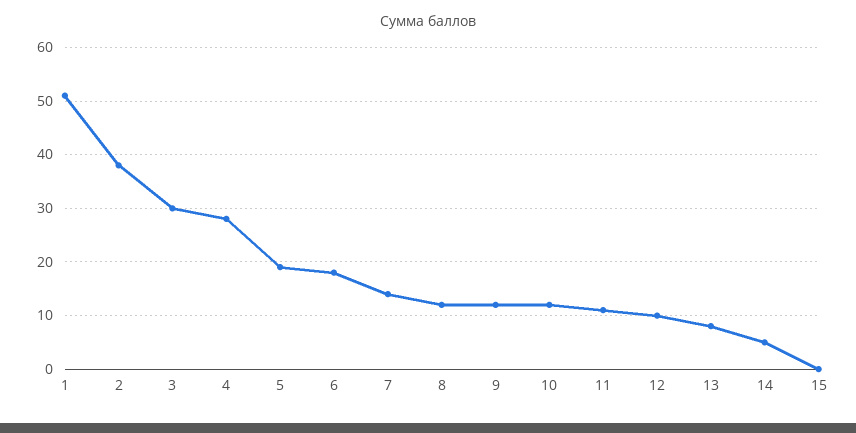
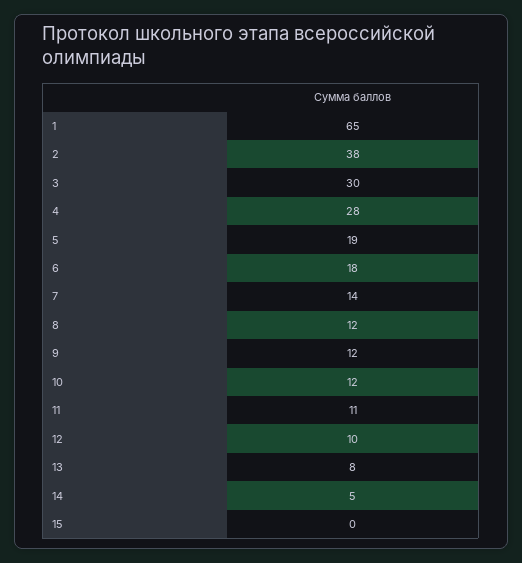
  {
-   "1": 50,
+   "1": 65,
    "2": 38,
    "3": 30,
    "4": 28,
    "5": 19,
    "6": 18,
    "7": 14,
    "8": 12,
    "9": 12,
    "10": 12,
    "11": 11,
    "12": 10,
    "13": 8,
    "14": 5,
    "15": 0
  }

